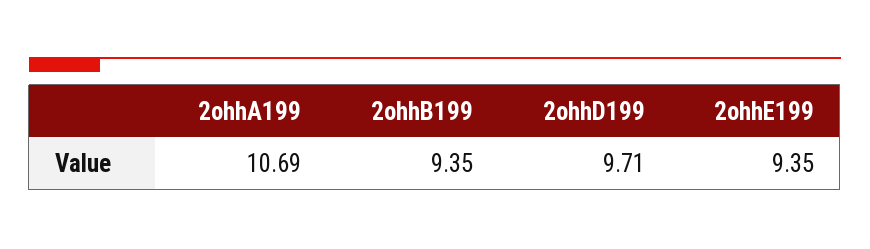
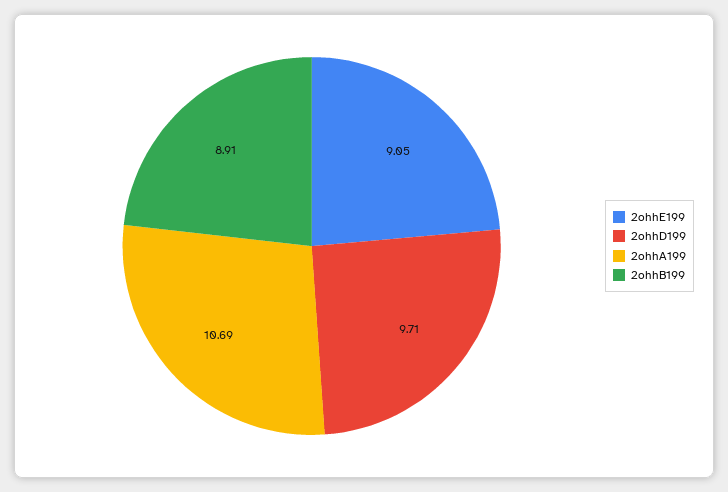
  {
    "2ohhA199": 10.69,
-   "2ohhB199": 9.35,
+   "2ohhB199": 8.91,
    "2ohhD199": 9.71,
-   "2ohhE199": 9.35
+   "2ohhE199": 9.05
  }

